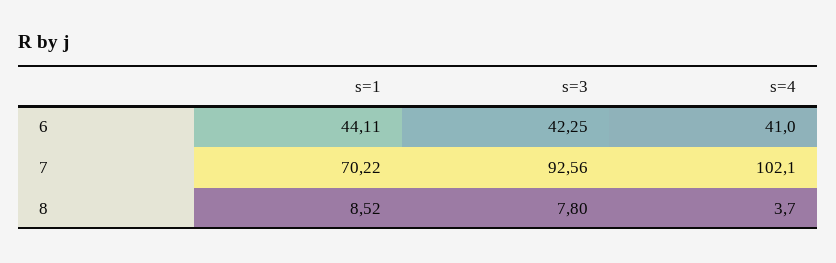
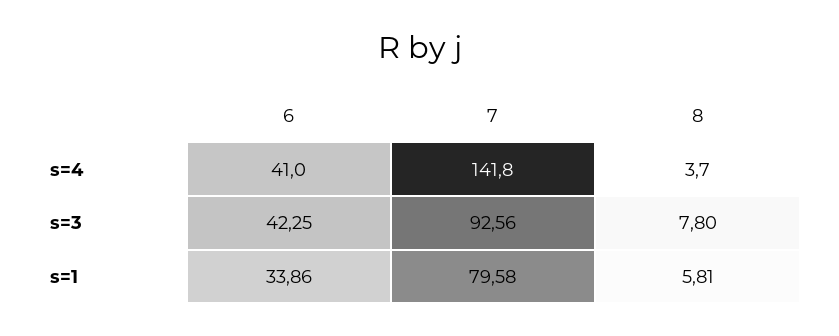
  {
    "s=1": {
-     "6": 44.11,
+     "6": 33.86,
-     "7": 70.22,
+     "7": 79.58,
-     "8": 8.52
+     "8": 5.81
    },
    "s=3": {
      "6": 42.25,
      "7": 92.56,
      "8": 7.8
    },
    "s=4": {
      "6": 41,
-     "7": 102.1,
+     "7": 141.8,
      "8": 3.7
    }
  }

